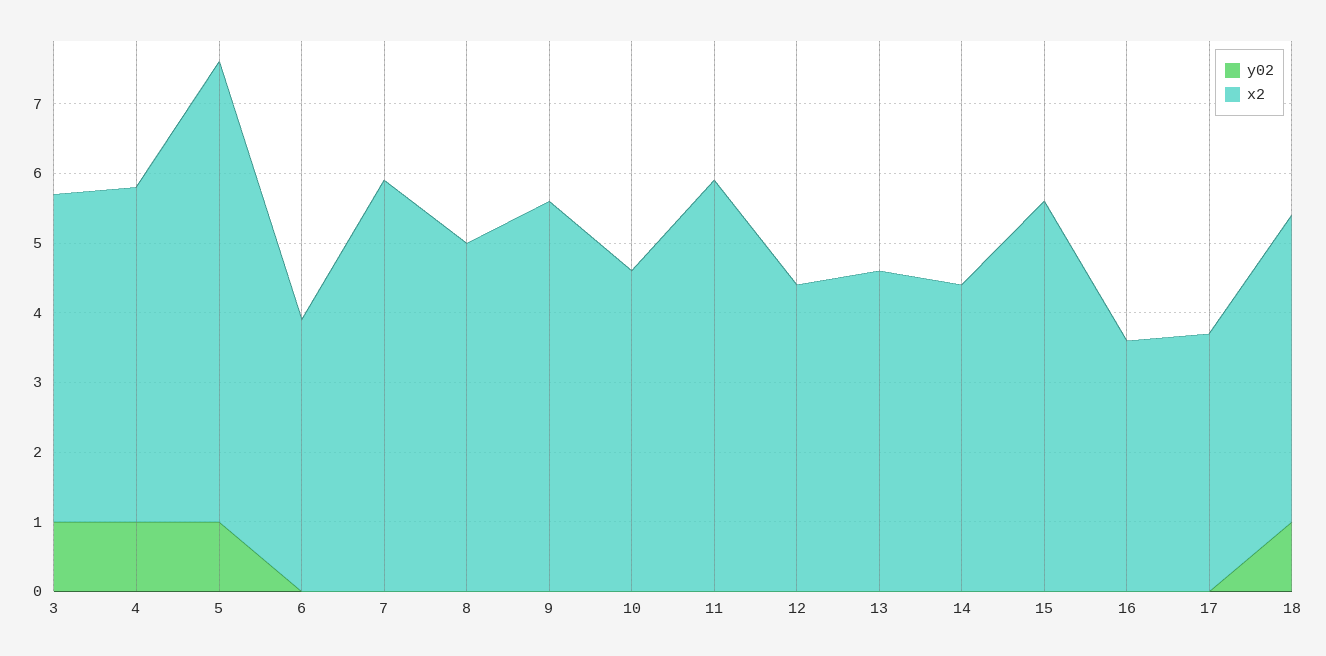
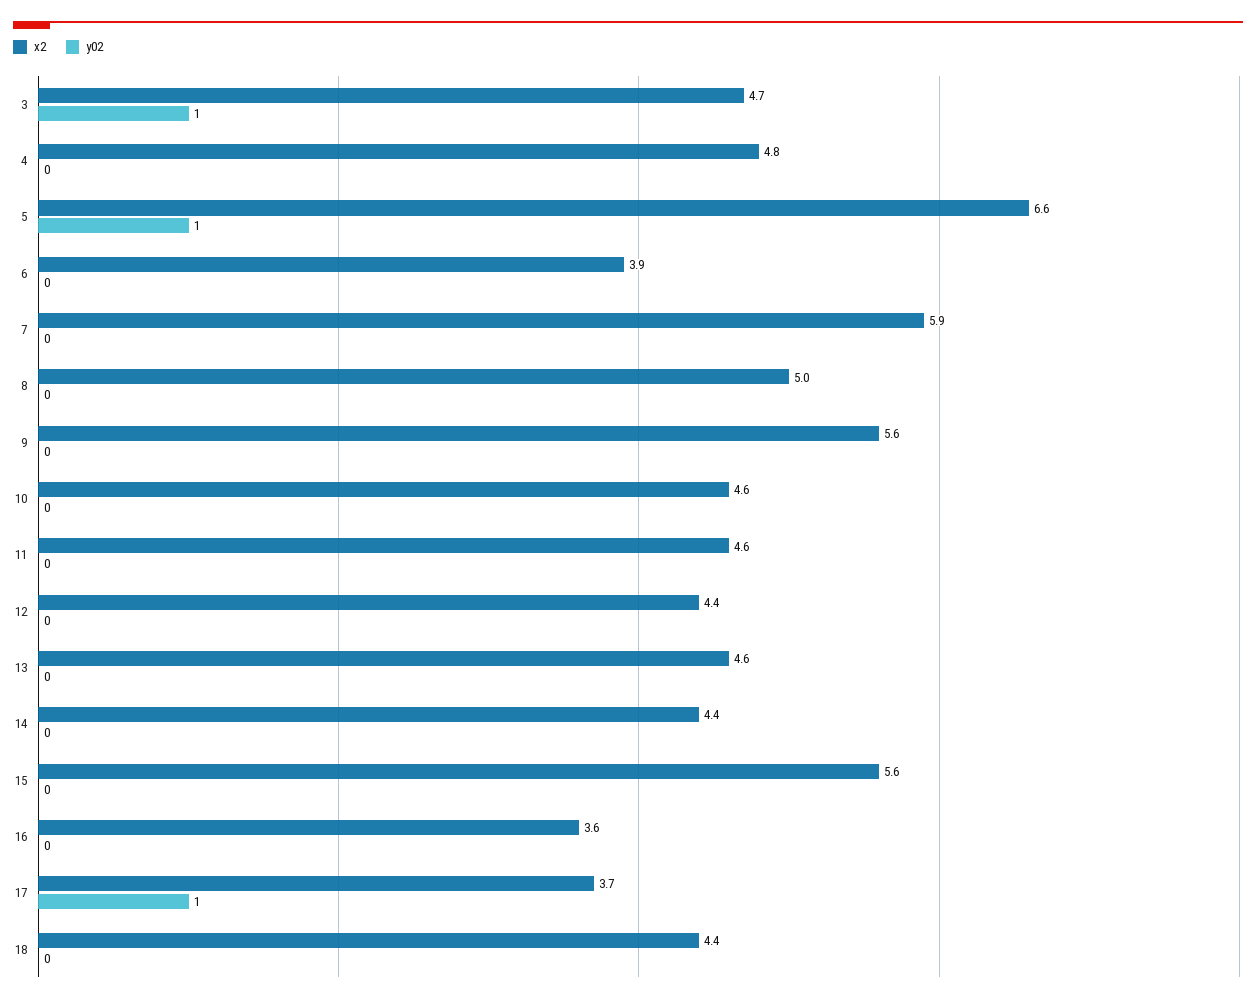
  {
    "y02": {
      "3": 1,
-     "4": 1,
+     "4": 0,
      "5": 1,
      "6": 0,
      "7": 0,
      "8": 0,
      "9": 0,
      "10": 0,
      "11": 0,
      "12": 0,
      "13": 0,
      "14": 0,
      "15": 0,
      "16": 0,
-     "17": 0,
+     "17": 1,
-     "18": 1
+     "18": 0
    },
    "x2": {
      "3": 4.7,
      "4": 4.8,
      "5": 6.6,
      "6": 3.9,
      "7": 5.9,
      "8": 5,
      "9": 5.6,
      "10": 4.6,
-     "11": 6,
+     "11": 4.6,
      "12": 4.4,
      "13": 4.6,
      "14": 4.4,
      "15": 5.6,
      "16": 3.6,
      "17": 3.7,
      "18": 4.4
    }
  }

